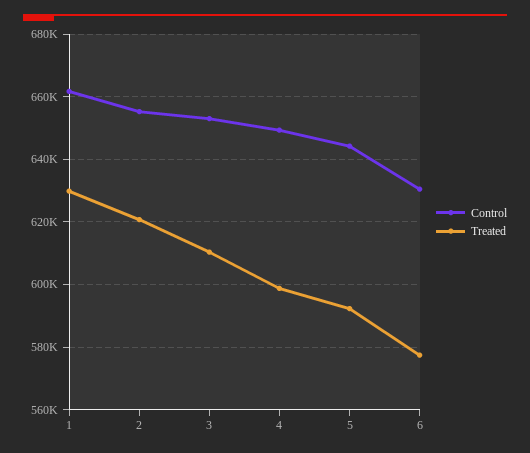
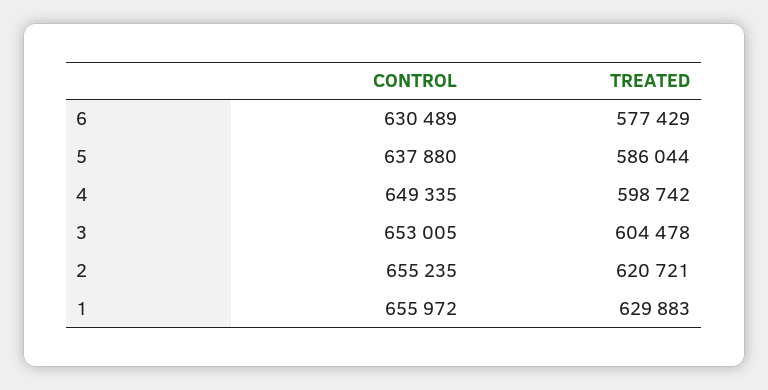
  {
    "Control": {
-     "1": 662000,
+     "1": 655972,
      "2": 655235,
      "3": 653005,
      "4": 649335,
-     "5": 644000,
+     "5": 637880,
      "6": 630489
    },
    "Treated": {
      "1": 629883,
      "2": 620721,
-     "3": 610000,
+     "3": 604478,
      "4": 598742,
-     "5": 592000,
+     "5": 586044,
      "6": 577429
    }
  }

